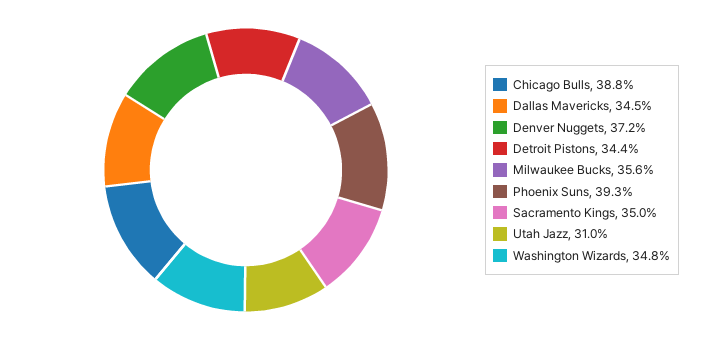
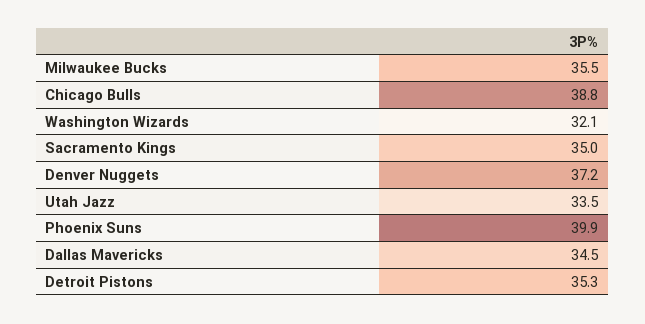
  {
    "Chicago Bulls": 38.8,
    "Dallas Mavericks": 34.5,
    "Denver Nuggets": 37.2,
-   "Detroit Pistons": 34.4,
+   "Detroit Pistons": 35.3,
-   "Milwaukee Bucks": 35.6,
+   "Milwaukee Bucks": 35.5,
-   "Phoenix Suns": 39.3,
+   "Phoenix Suns": 39.9,
    "Sacramento Kings": 35,
-   "Utah Jazz": 31,
+   "Utah Jazz": 33.5,
-   "Washington Wizards": 34.8
+   "Washington Wizards": 32.1
  }

